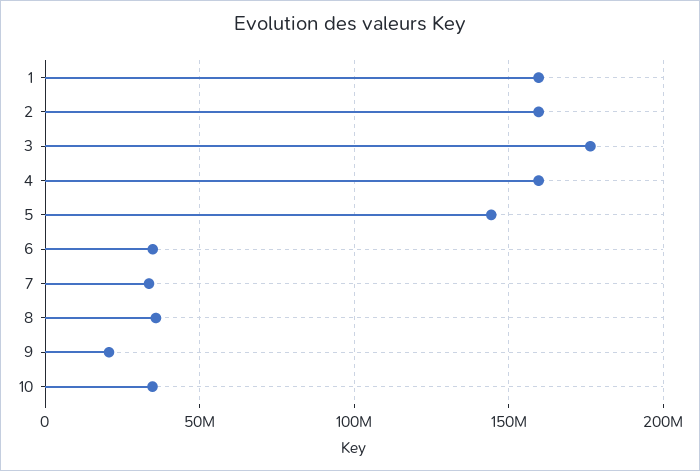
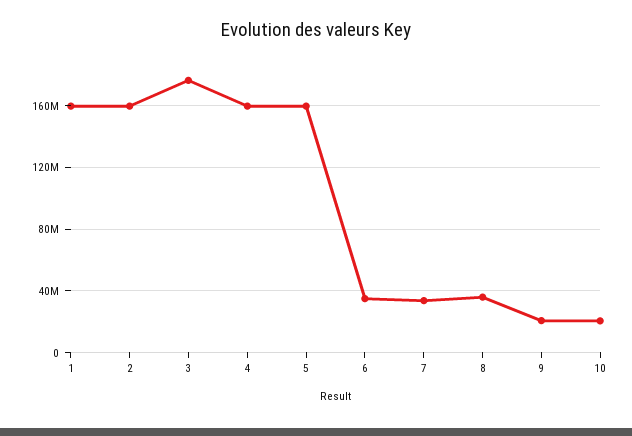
  {
    "1": 160000000,
    "2": 160000000,
    "3": 175000000,
    "4": 160000000,
-   "5": 145000000,
+   "5": 160000000,
    "6": 35000000,
    "7": 35000000,
    "8": 35000000,
    "9": 20000000,
-   "10": 35000000
+   "10": 20000000
  }

